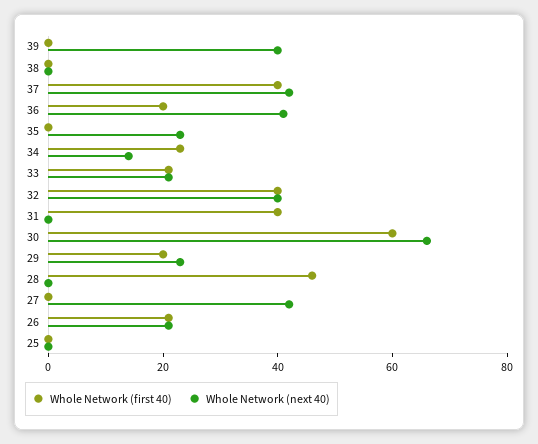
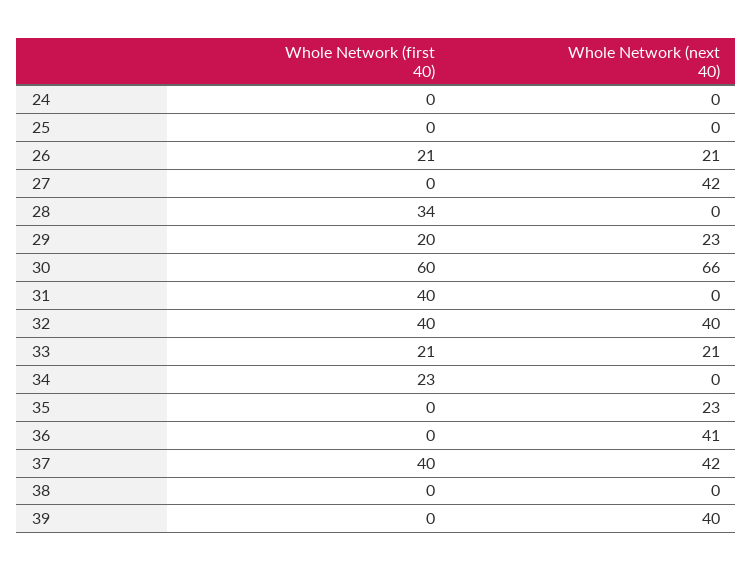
  {
    "Whole Network (first 40)": {
      "39": 0,
      "38": 0,
      "37": 40,
-     "36": 20,
+     "36": 0,
      "35": 0,
      "34": 23,
      "33": 21,
      "32": 40,
      "31": 40,
      "30": 60,
      "29": 20,
-     "28": 45,
+     "28": 34,
      "27": 0,
      "26": 21,
-     "25": 0
+     "25": 0,
+     "24": 0
    },
    "Whole Network (next 40)": {
      "39": 40,
      "38": 0,
      "37": 42,
      "36": 41,
      "35": 23,
-     "34": 15,
+     "34": 0,
      "33": 21,
      "32": 40,
      "31": 0,
      "30": 66,
      "29": 23,
      "28": 0,
      "27": 42,
      "26": 21,
-     "25": 0
+     "25": 0,
+     "24": 0
    }
  }

